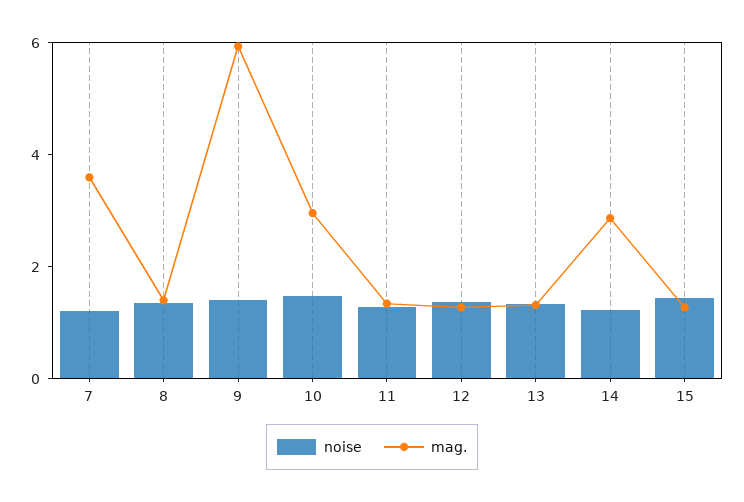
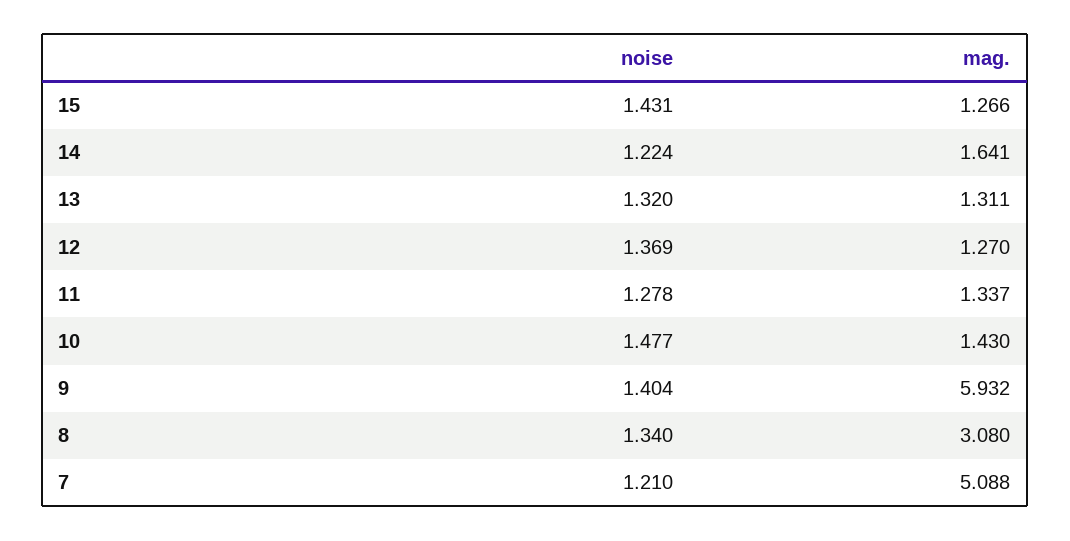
  {
    "noise": {
      "7": 1.21,
      "8": 1.34,
      "9": 1.404,
      "10": 1.477,
      "11": 1.278,
      "12": 1.369,
      "13": 1.32,
      "14": 1.224,
      "15": 1.431
    },
    "mag.": {
-     "7": 3.5,
+     "7": 5.088,
-     "8": 1.5,
+     "8": 3.08,
      "9": 5.932,
-     "10": 3,
+     "10": 1.43,
      "11": 1.337,
      "12": 1.27,
      "13": 1.311,
-     "14": 3,
+     "14": 1.641,
      "15": 1.266
    }
  }

